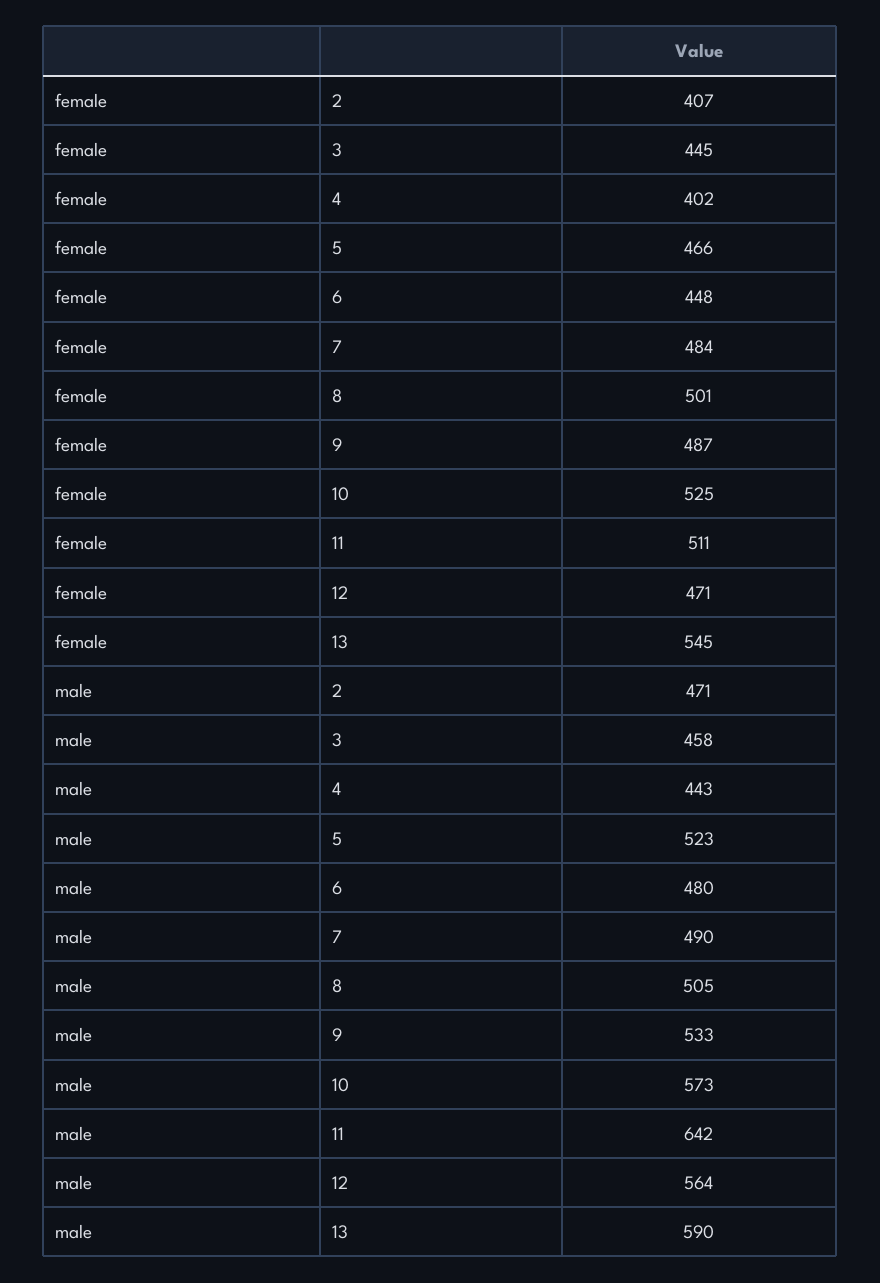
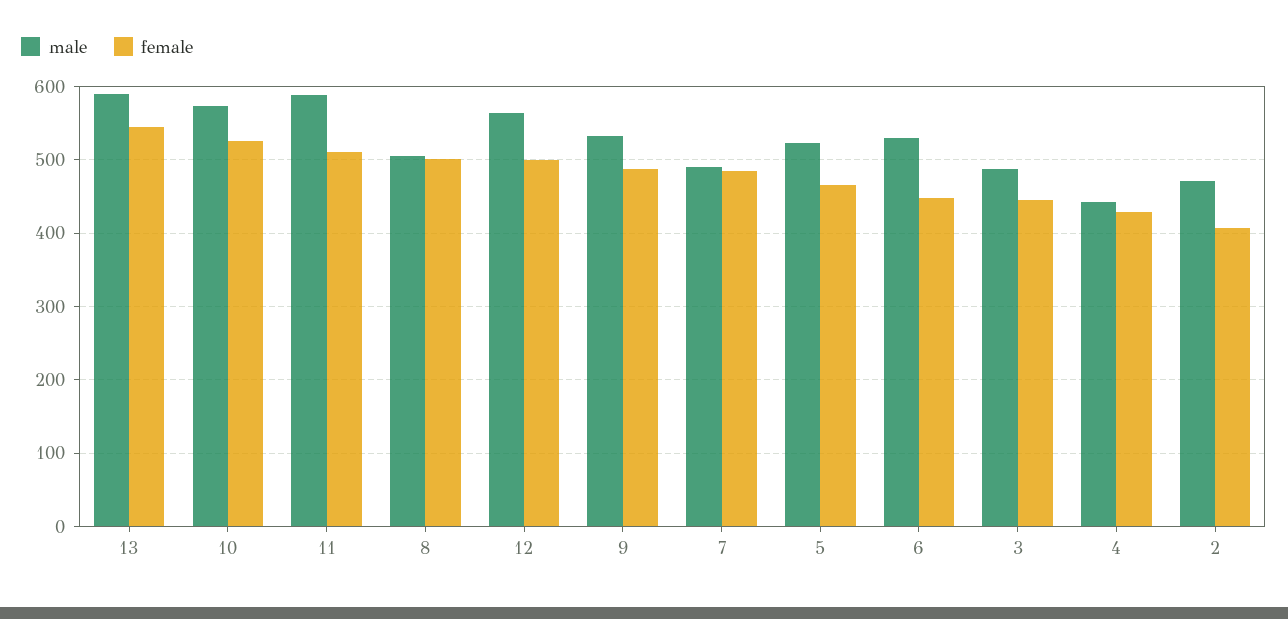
  {
    "female": {
      "2": 407,
      "3": 445,
-     "4": 402,
+     "4": 430,
      "5": 466,
      "6": 448,
      "7": 484,
      "8": 501,
      "9": 487,
      "10": 525,
      "11": 511,
-     "12": 471,
+     "12": 500,
      "13": 545
    },
    "male": {
      "2": 471,
-     "3": 458,
+     "3": 490,
      "4": 443,
      "5": 523,
-     "6": 480,
+     "6": 530,
      "7": 490,
      "8": 505,
      "9": 533,
      "10": 573,
-     "11": 642,
+     "11": 590,
      "12": 564,
      "13": 590
    }
  }

